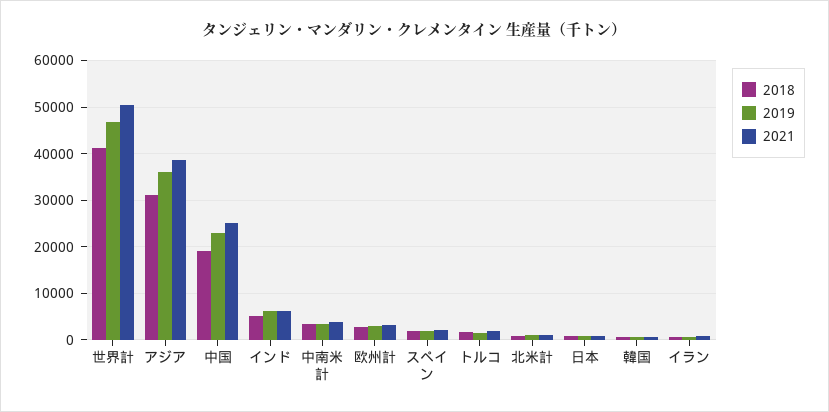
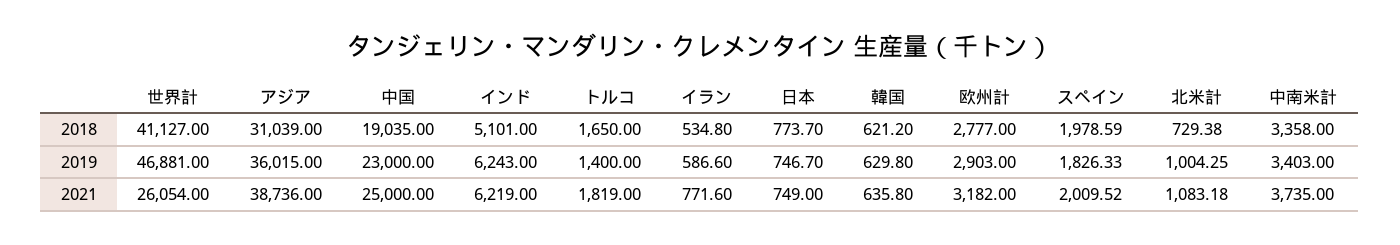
  {
    "2018": {
      "世界計": 41127,
      "アジア": 31039,
      "中国": 19035,
      "インド": 5101,
      "中南米計": 3358,
      "欧州計": 2777,
      "スペイン": 1978.59,
      "トルコ": 1650,
      "北米計": 729.38,
      "日本": 773.7,
      "韓国": 621.2,
      "イラン": 534.8
    },
    "2019": {
      "世界計": 46881,
      "アジア": 36015,
      "中国": 23000,
      "インド": 6243,
      "中南米計": 3403,
      "欧州計": 2903,
      "スペイン": 1826.33,
      "トルコ": 1400,
      "北米計": 1004.25,
      "日本": 746.7,
      "韓国": 629.8,
      "イラン": 586.6
    },
    "2021": {
-     "世界計": 50000,
+     "世界計": 26054,
      "アジア": 38736,
      "中国": 25000,
      "インド": 6219,
      "中南米計": 3735,
      "欧州計": 3182,
      "スペイン": 2009.52,
      "トルコ": 1819,
      "北米計": 1083.18,
      "日本": 749,
      "韓国": 635.8,
      "イラン": 771.6
    }
  }

